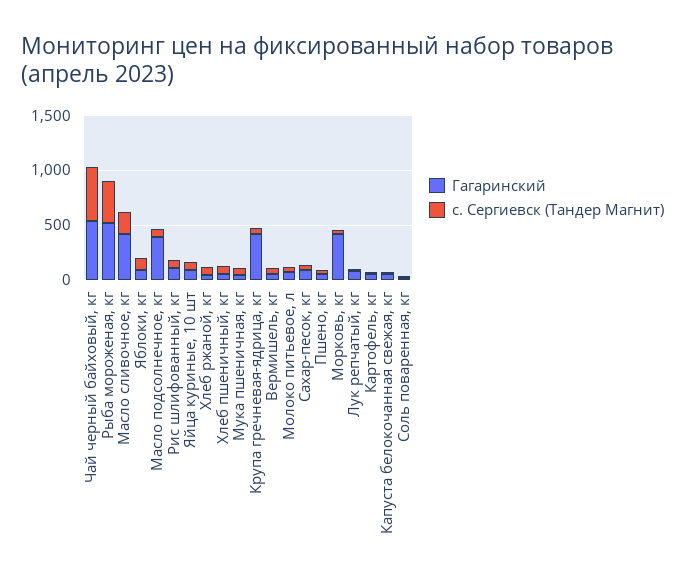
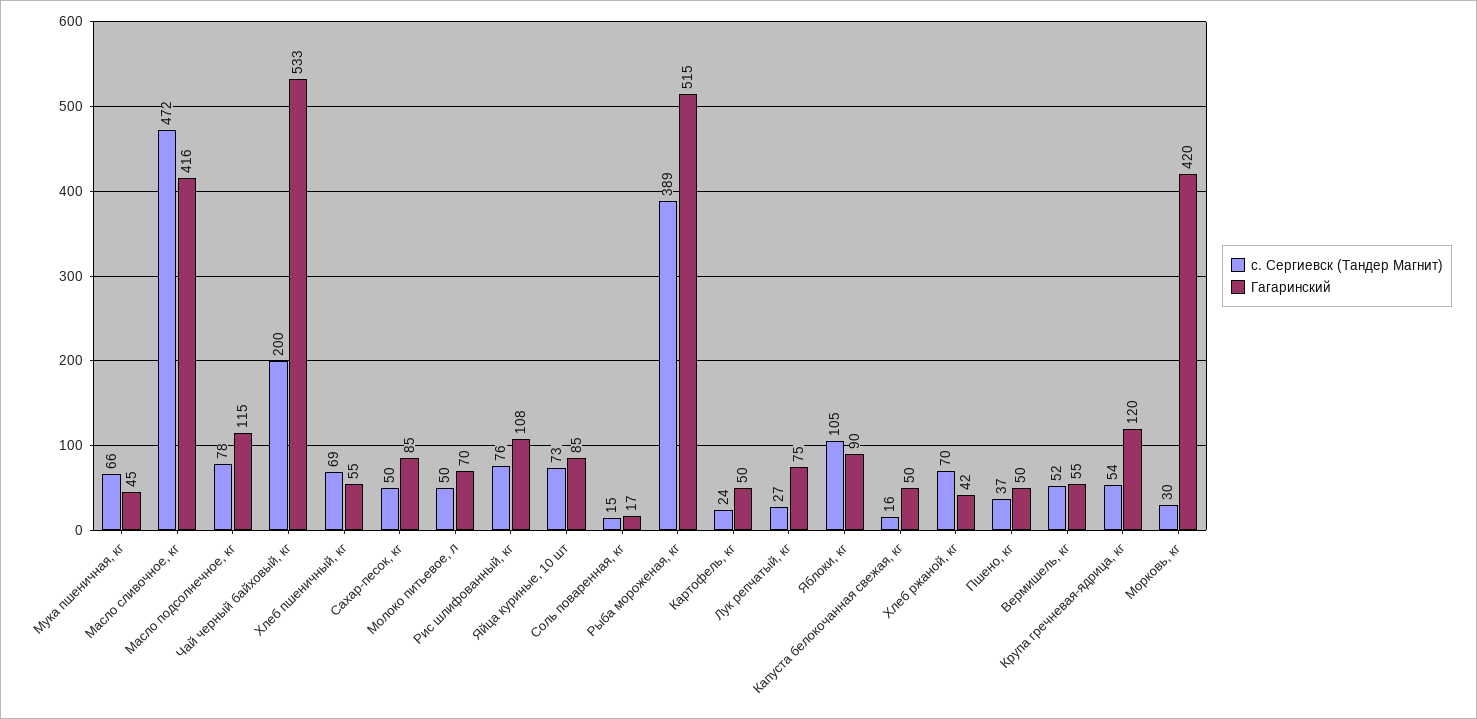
  {
    "Гагаринский": {
      "Чай черный байховый, кг": 533,
      "Рыба мороженая, кг": 515,
      "Масло сливочное, кг": 416,
      "Яблоки, кг": 90,
-     "Масло подсолнечное, кг": 400,
+     "Масло подсолнечное, кг": 115,
      "Рис шлифованный, кг": 108,
      "Яйца куриные, 10 шт": 85,
      "Хлеб ржаной, кг": 42,
      "Хлеб пшеничный, кг": 55,
      "Мука пшеничная, кг": 45,
-     "Крупа гречневая-ядрица, кг": 400,
+     "Крупа гречневая-ядрица, кг": 120,
      "Вермишель, кг": 55,
      "Молоко питьевое, л": 70,
      "Сахар-песок, кг": 85,
      "Пшено, кг": 50,
      "Морковь, кг": 420,
      "Лук репчатый, кг": 75,
      "Картофель, кг": 50,
      "Капуста белокочанная свежая, кг": 50,
      "Соль поваренная, кг": 17
    },
    "с. Сергиевск (Тандер Магнит)": {
-     "Чай черный байховый, кг": 500,
+     "Чай черный байховый, кг": 200,
      "Рыба мороженая, кг": 389,
-     "Масло сливочное, кг": 200,
+     "Масло сливочное, кг": 472,
      "Яблоки, кг": 105,
      "Масло подсолнечное, кг": 78,
      "Рис шлифованный, кг": 76,
      "Яйца куриные, 10 шт": 73,
      "Хлеб ржаной, кг": 70,
      "Хлеб пшеничный, кг": 69,
      "Мука пшеничная, кг": 66,
      "Крупа гречневая-ядрица, кг": 54,
      "Вермишель, кг": 52,
      "Молоко питьевое, л": 50,
      "Сахар-песок, кг": 50,
      "Пшено, кг": 37,
      "Морковь, кг": 30,
      "Лук репчатый, кг": 27,
      "Картофель, кг": 24,
      "Капуста белокочанная свежая, кг": 16,
      "Соль поваренная, кг": 15
    }
  }

